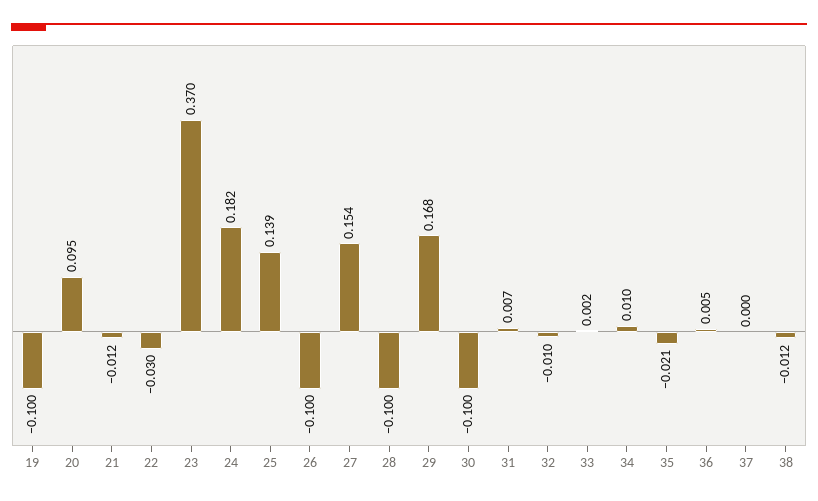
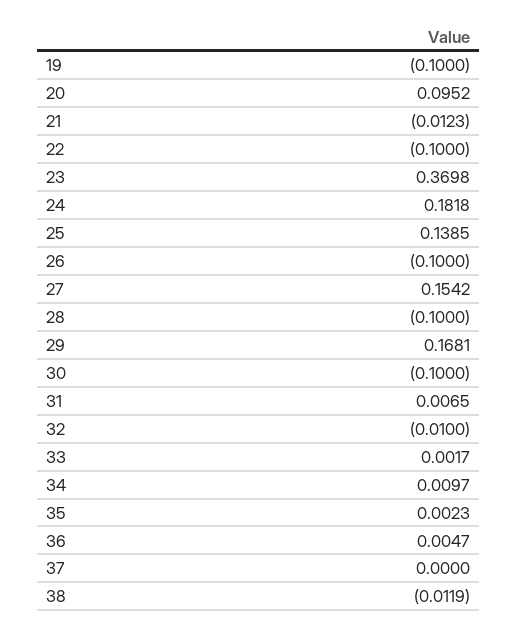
  {
    "19": -0.1,
    "20": 0.0952,
    "21": -0.0123,
-   "22": -0.03,
+   "22": -0.1,
    "23": 0.3698,
    "24": 0.1818,
    "25": 0.1385,
    "26": -0.1,
    "27": 0.1542,
    "28": -0.1,
    "29": 0.1681,
    "30": -0.1,
    "31": 0.0065,
    "32": -0.01,
    "33": 0.0017,
    "34": 0.0097,
-   "35": -0.021,
+   "35": 0.0023,
    "36": 0.0047,
    "37": 0,
    "38": -0.0119
  }

